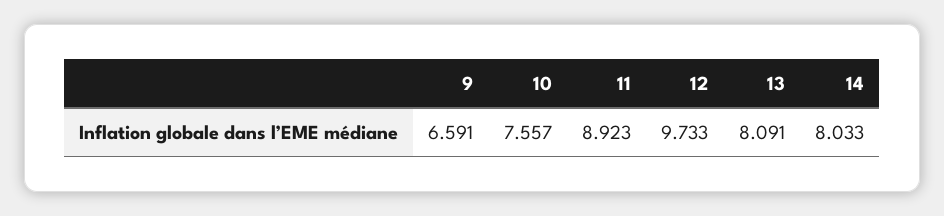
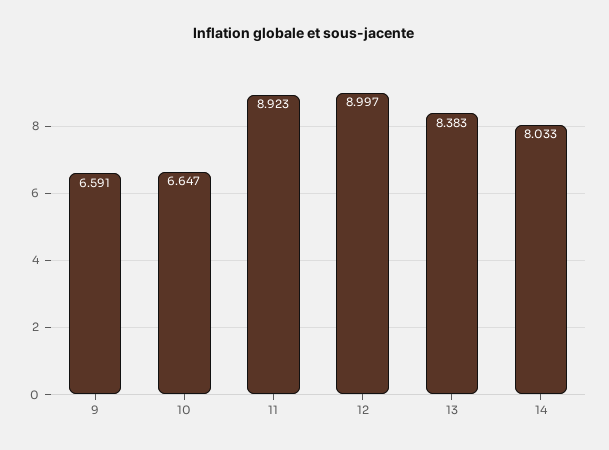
  {
    "9": 6.591,
-   "10": 7.557,
+   "10": 6.647,
    "11": 8.923,
-   "12": 9.733,
+   "12": 8.997,
-   "13": 8.091,
+   "13": 8.383,
    "14": 8.033
  }

